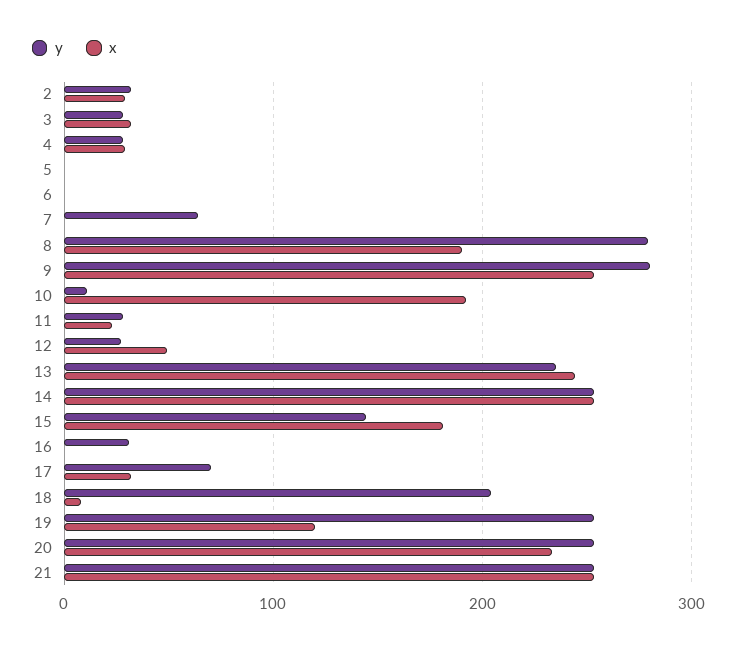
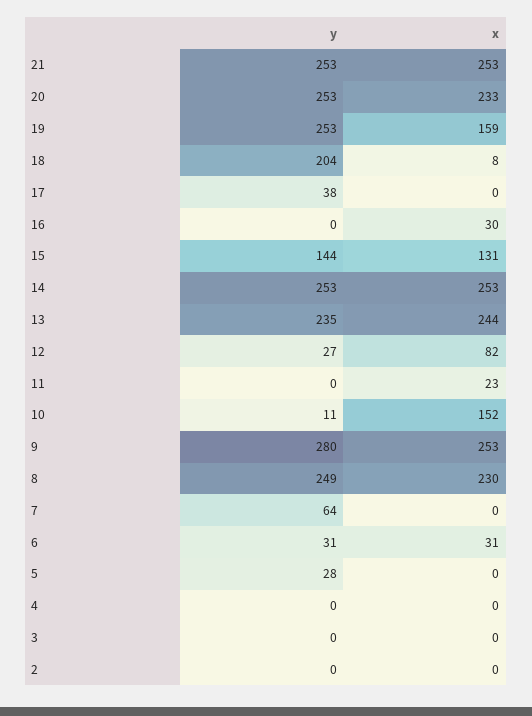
  {
    "y": {
-     "2": 30,
+     "2": 0,
-     "3": 30,
+     "3": 0,
-     "4": 30,
+     "4": 0,
-     "5": 0,
+     "5": 28,
-     "6": 0,
+     "6": 31,
      "7": 64,
-     "8": 280,
+     "8": 249,
      "9": 280,
      "10": 11,
-     "11": 30,
+     "11": 0,
      "12": 27,
      "13": 235,
      "14": 253,
      "15": 144,
-     "16": 30,
+     "16": 0,
-     "17": 70,
+     "17": 38,
      "18": 204,
      "19": 253,
      "20": 253,
      "21": 253
    },
    "x": {
-     "2": 30,
+     "2": 0,
-     "3": 30,
+     "3": 0,
-     "4": 30,
+     "4": 0,
      "5": 0,
-     "6": 0,
+     "6": 31,
      "7": 0,
-     "8": 190,
+     "8": 230,
      "9": 253,
-     "10": 190,
+     "10": 152,
      "11": 23,
-     "12": 50,
+     "12": 82,
      "13": 244,
      "14": 253,
-     "15": 180,
+     "15": 131,
-     "16": 0,
+     "16": 30,
-     "17": 30,
+     "17": 0,
      "18": 8,
-     "19": 120,
+     "19": 159,
      "20": 233,
      "21": 253
    }
  }

